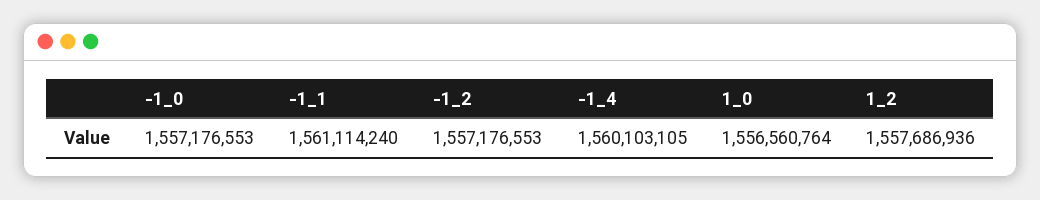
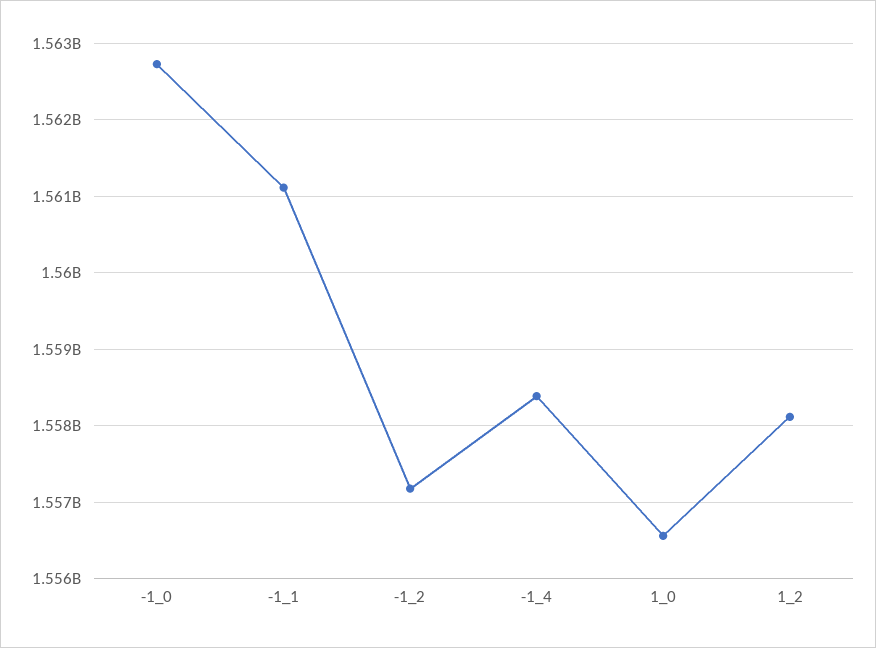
  {
-   "-1_0": 1557176553,
+   "-1_0": 1562700000,
    "-1_1": 1561114240,
    "-1_2": 1557176553,
-   "-1_4": 1560103105,
+   "-1_4": 1558400000,
    "1_0": 1556560764,
-   "1_2": 1557686936
+   "1_2": 1558100000
  }

